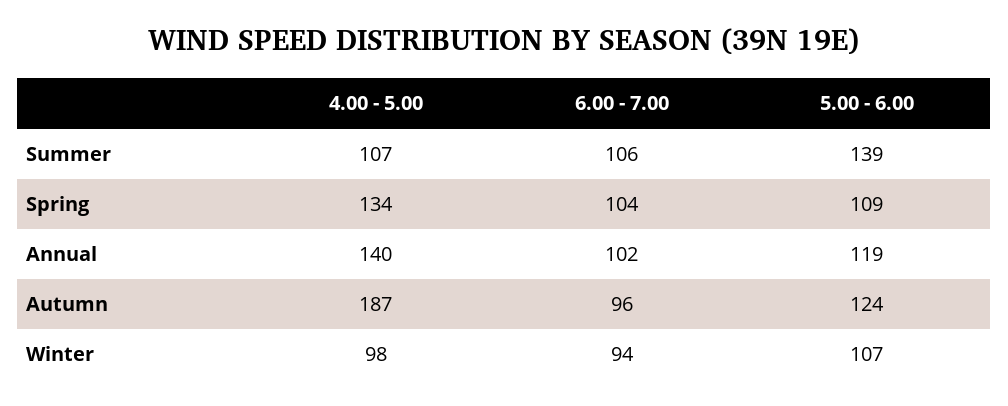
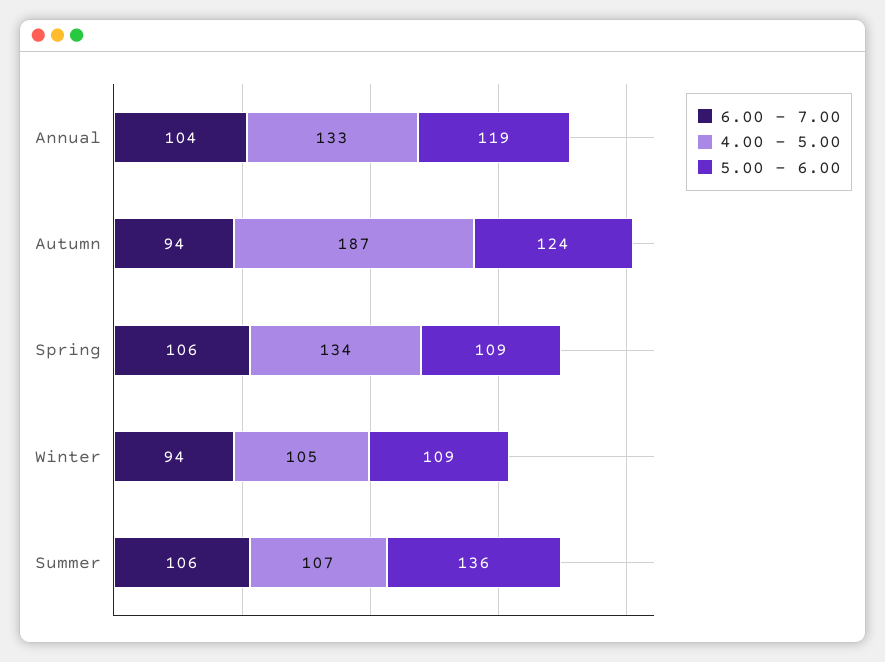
  {
    "4.00 - 5.00": {
      "Summer": 107,
      "Spring": 134,
-     "Annual": 140,
+     "Annual": 133,
      "Autumn": 187,
-     "Winter": 98
+     "Winter": 105
    },
    "6.00 - 7.00": {
      "Summer": 106,
-     "Spring": 104,
+     "Spring": 106,
-     "Annual": 102,
+     "Annual": 104,
-     "Autumn": 96,
+     "Autumn": 94,
      "Winter": 94
    },
    "5.00 - 6.00": {
-     "Summer": 139,
+     "Summer": 136,
      "Spring": 109,
      "Annual": 119,
      "Autumn": 124,
-     "Winter": 107
+     "Winter": 109
    }
  }

